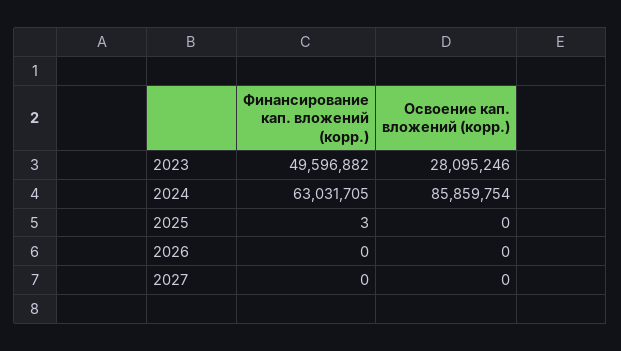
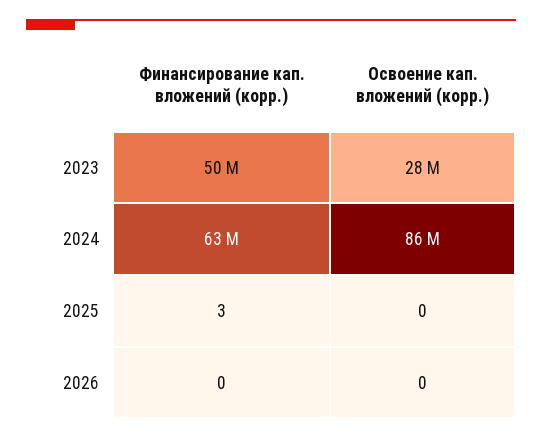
  {
    "Финансирование кап. вложений (корр.)": {
      "2023": 49596882,
      "2024": 63031705,
      "2025": 3,
-     "2026": 0,
+     "2026": 0
-     "2027": 0
    },
    "Освоение кап. вложений (корр.)": {
      "2023": 28095246,
      "2024": 85859754,
      "2025": 0,
-     "2026": 0,
+     "2026": 0
-     "2027": 0
    }
  }

